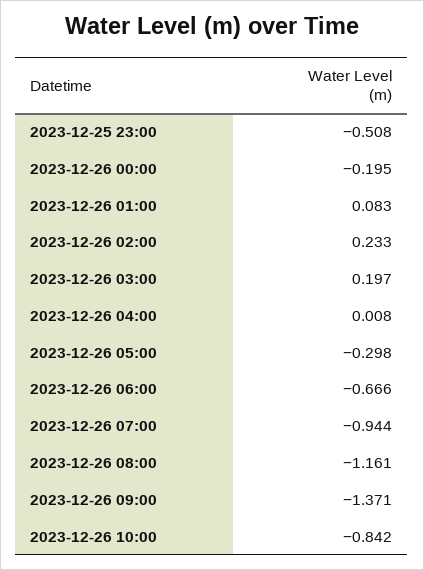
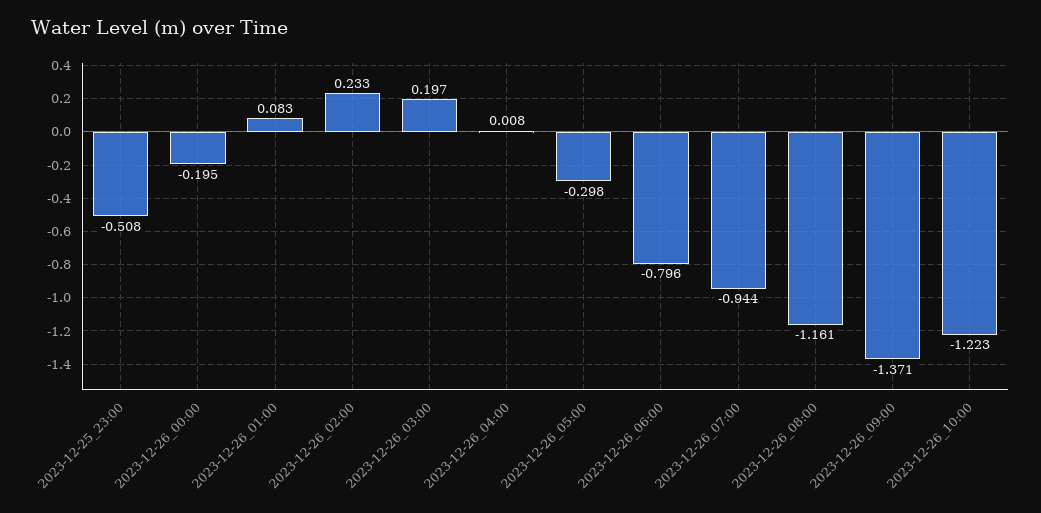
  {
    "2023-12-25 23:00": -0.508,
    "2023-12-26 00:00": -0.195,
    "2023-12-26 01:00": 0.083,
    "2023-12-26 02:00": 0.233,
    "2023-12-26 03:00": 0.197,
    "2023-12-26 04:00": 0.008,
    "2023-12-26 05:00": -0.298,
-   "2023-12-26 06:00": -0.666,
+   "2023-12-26 06:00": -0.796,
    "2023-12-26 07:00": -0.944,
    "2023-12-26 08:00": -1.161,
    "2023-12-26 09:00": -1.371,
-   "2023-12-26 10:00": -0.842
+   "2023-12-26 10:00": -1.223
  }

